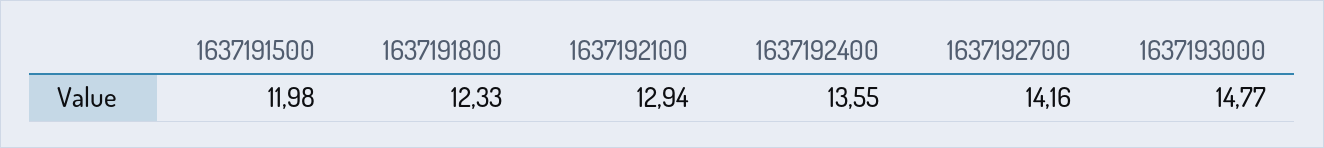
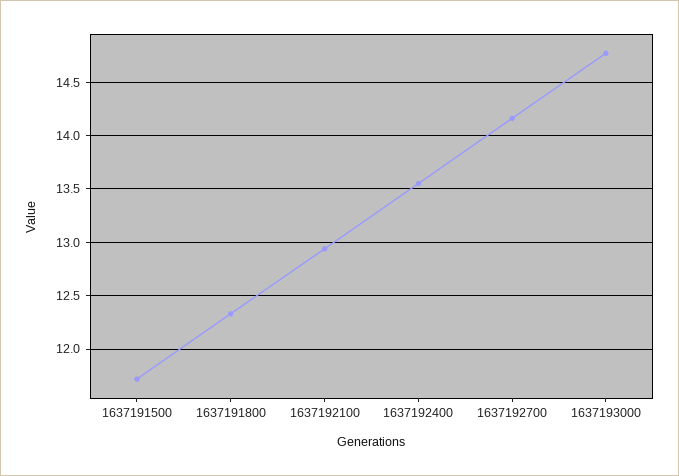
  {
-   "1637191500": 11.98,
+   "1637191500": 11.7,
    "1637191800": 12.33,
    "1637192100": 12.94,
    "1637192400": 13.55,
    "1637192700": 14.16,
    "1637193000": 14.77
  }

